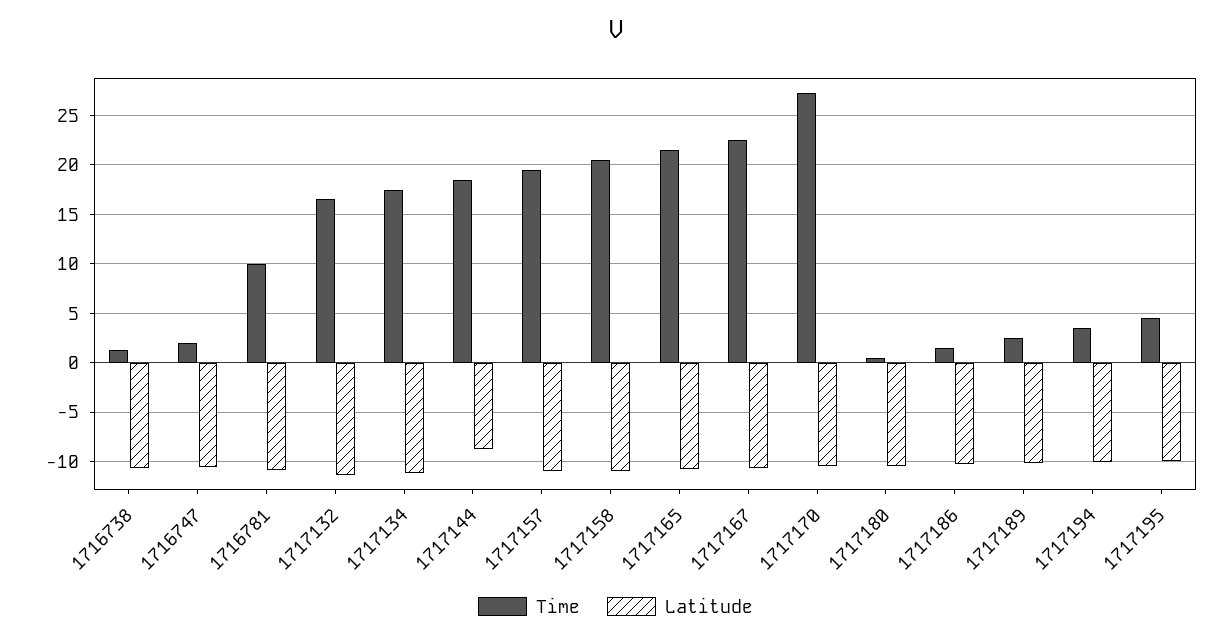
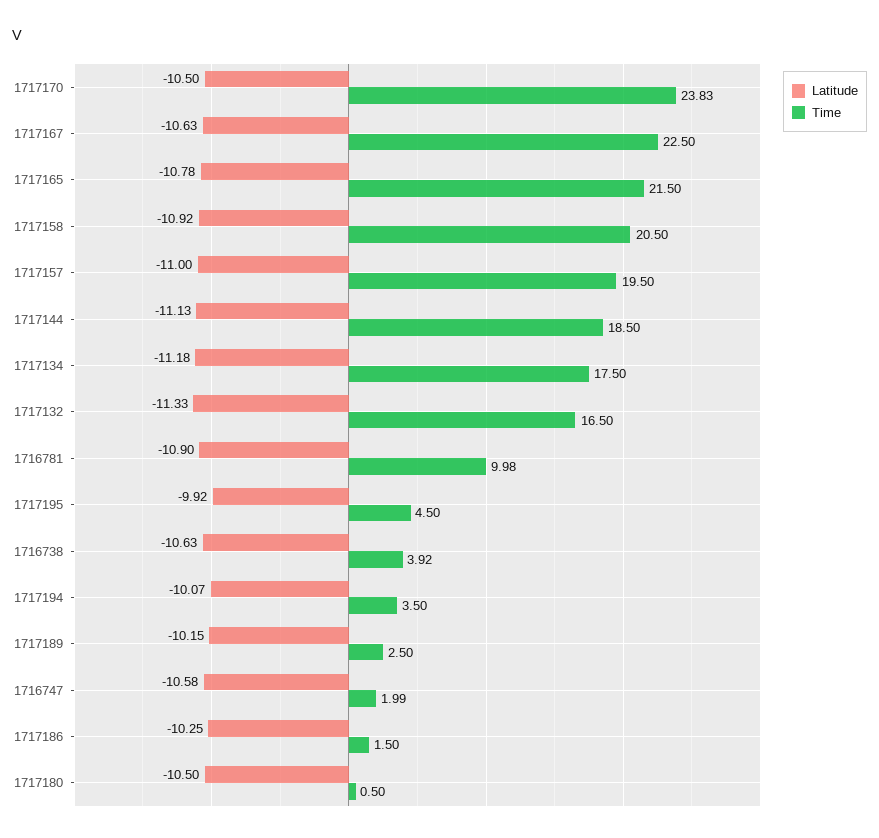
  {
    "Time": {
-     "1716738": 1,
+     "1716738": 3.92,
      "1716747": 1.99,
      "1716781": 9.98,
      "1717132": 16.5,
      "1717134": 17.5,
      "1717144": 18.5,
      "1717157": 19.5,
      "1717158": 20.5,
      "1717165": 21.5,
      "1717167": 22.5,
-     "1717170": 27,
+     "1717170": 23.83,
      "1717180": 0.5,
      "1717186": 1.5,
      "1717189": 2.5,
      "1717194": 3.5,
      "1717195": 4.5
    },
    "Latitude": {
      "1716738": -10.63,
      "1716747": -10.58,
      "1716781": -10.9,
      "1717132": -11.33,
      "1717134": -11.18,
-     "1717144": -9,
+     "1717144": -11.13,
      "1717157": -11,
      "1717158": -10.92,
      "1717165": -10.78,
      "1717167": -10.63,
      "1717170": -10.5,
      "1717180": -10.5,
      "1717186": -10.25,
      "1717189": -10.15,
      "1717194": -10.07,
      "1717195": -9.92
    }
  }

